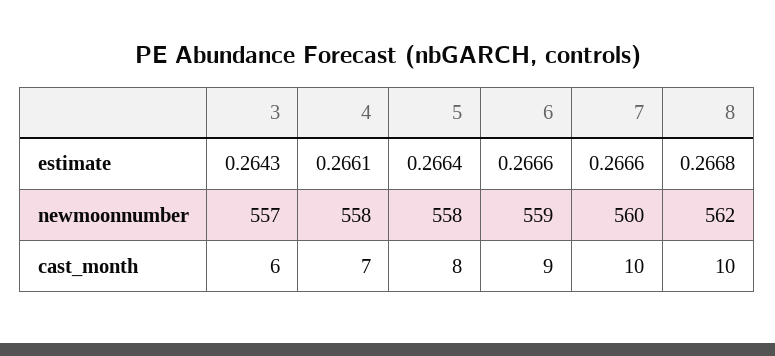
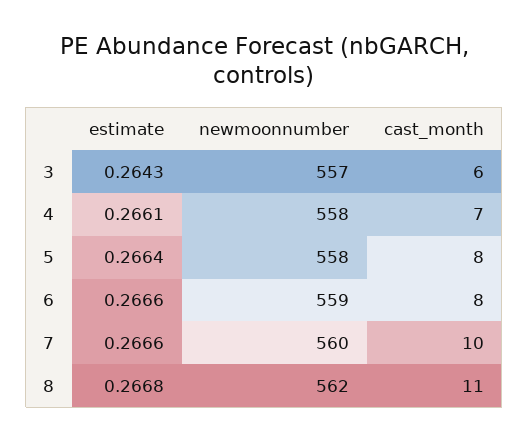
  {
    "3": {
      "estimate": 0.2643,
      "newmoonnumber": 557,
      "cast_month": 6
    },
    "4": {
      "estimate": 0.2661,
      "newmoonnumber": 558,
      "cast_month": 7
    },
    "5": {
      "estimate": 0.2664,
      "newmoonnumber": 558,
      "cast_month": 8
    },
    "6": {
      "estimate": 0.2666,
      "newmoonnumber": 559,
-     "cast_month": 9
+     "cast_month": 8
    },
    "7": {
      "estimate": 0.2666,
      "newmoonnumber": 560,
      "cast_month": 10
    },
    "8": {
      "estimate": 0.2668,
      "newmoonnumber": 562,
-     "cast_month": 10
+     "cast_month": 11
    }
  }

